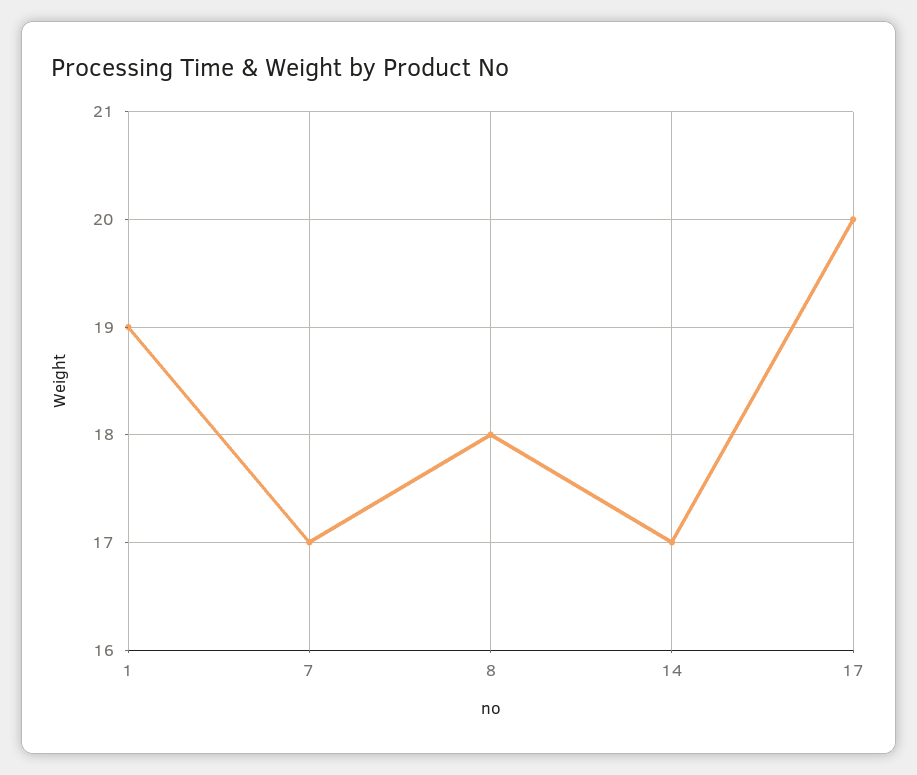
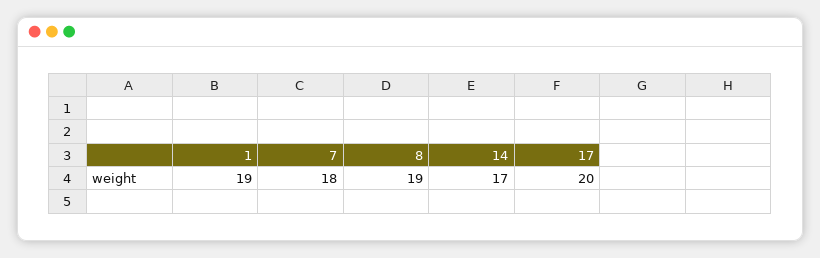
  {
    "1": 19,
-   "7": 17,
+   "7": 18,
-   "8": 18,
+   "8": 19,
    "14": 17,
    "17": 20
  }

